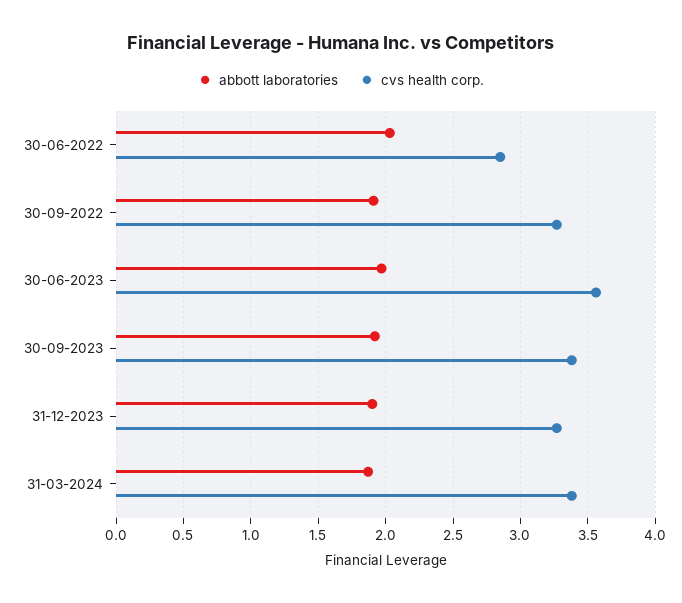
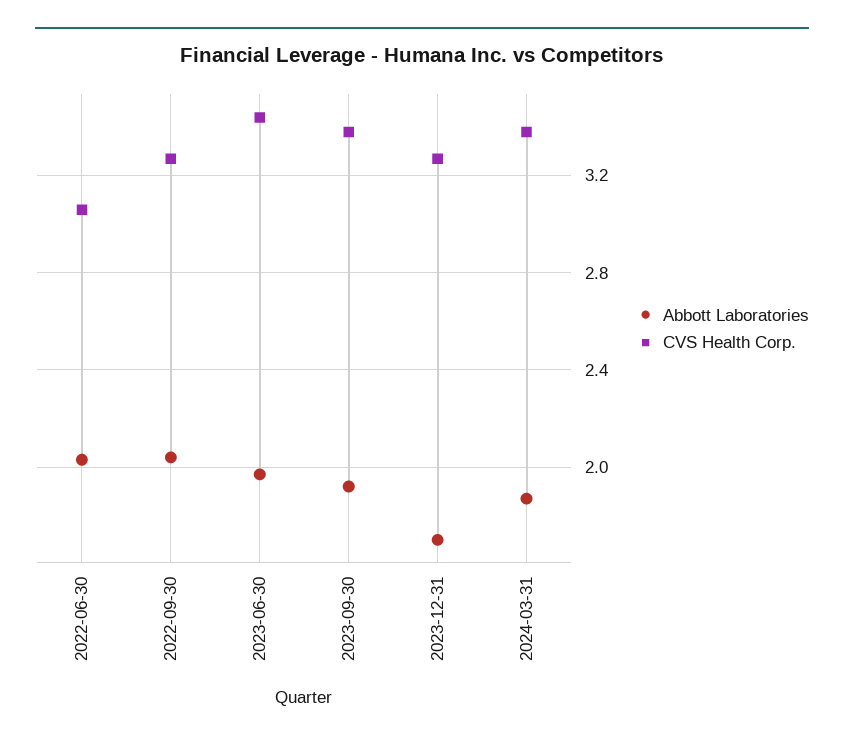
  {
    "abbott laboratories": {
      "30-06-2022": 2.05,
-     "30-09-2022": 1.9,
+     "30-09-2022": 2.05,
      "30-06-2023": 1.95,
      "30-09-2023": 1.9,
-     "31-12-2023": 1.9,
+     "31-12-2023": 1.7,
      "31-03-2024": 1.85
    },
    "cvs health corp.": {
-     "30-06-2022": 2.85,
+     "30-06-2022": 3.05,
      "30-09-2022": 3.25,
-     "30-06-2023": 3.55,
+     "30-06-2023": 3.45,
      "30-09-2023": 3.4,
      "31-12-2023": 3.25,
      "31-03-2024": 3.4
    }
  }

